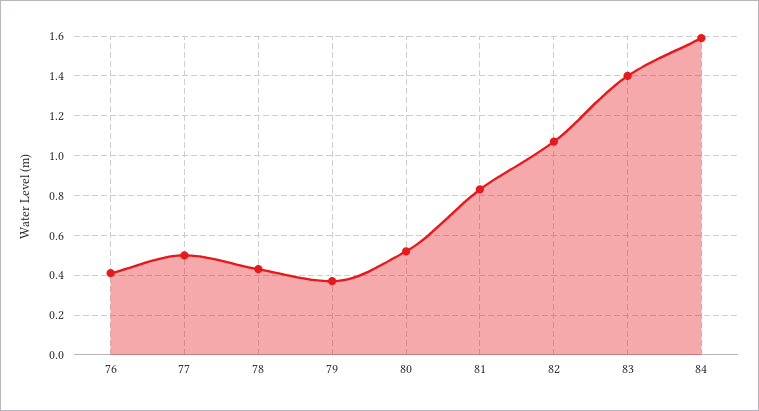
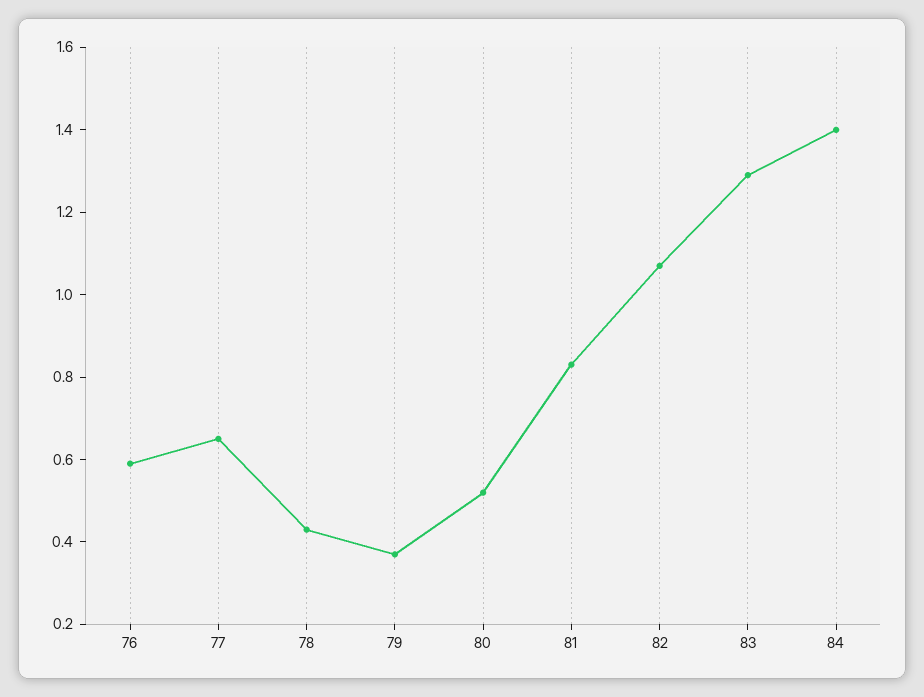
  {
-   "76": 0.4,
+   "76": 0.6,
-   "77": 0.5,
+   "77": 0.65,
    "78": 0.45,
    "79": 0.35,
    "80": 0.5,
    "81": 0.85,
    "82": 1.05,
-   "83": 1.4,
+   "83": 1.3,
-   "84": 1.6
+   "84": 1.4
  }

